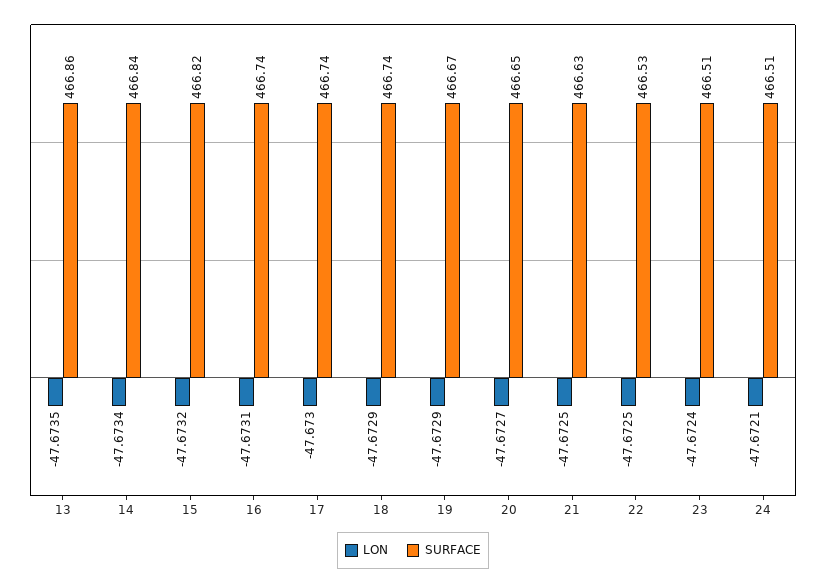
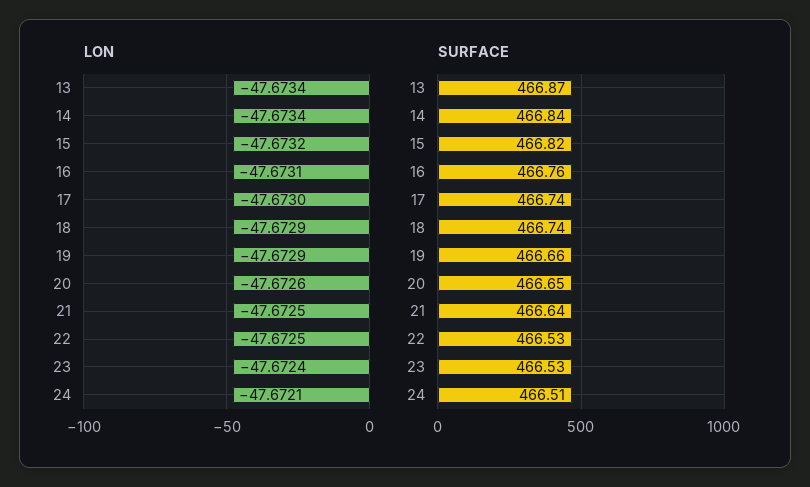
  {
    "LON": {
-     "13": -47.6735,
+     "13": -47.6734,
      "14": -47.6734,
      "15": -47.6732,
      "16": -47.6731,
      "17": -47.673,
      "18": -47.6729,
      "19": -47.6729,
-     "20": -47.6727,
+     "20": -47.6726,
      "21": -47.6725,
      "22": -47.6725,
      "23": -47.6724,
      "24": -47.6721
    },
    "SURFACE": {
-     "13": 466.86,
+     "13": 466.87,
      "14": 466.84,
      "15": 466.82,
-     "16": 466.74,
+     "16": 466.76,
      "17": 466.74,
      "18": 466.74,
-     "19": 466.67,
+     "19": 466.66,
      "20": 466.65,
-     "21": 466.63,
+     "21": 466.64,
      "22": 466.53,
-     "23": 466.51,
+     "23": 466.53,
      "24": 466.51
    }
  }

